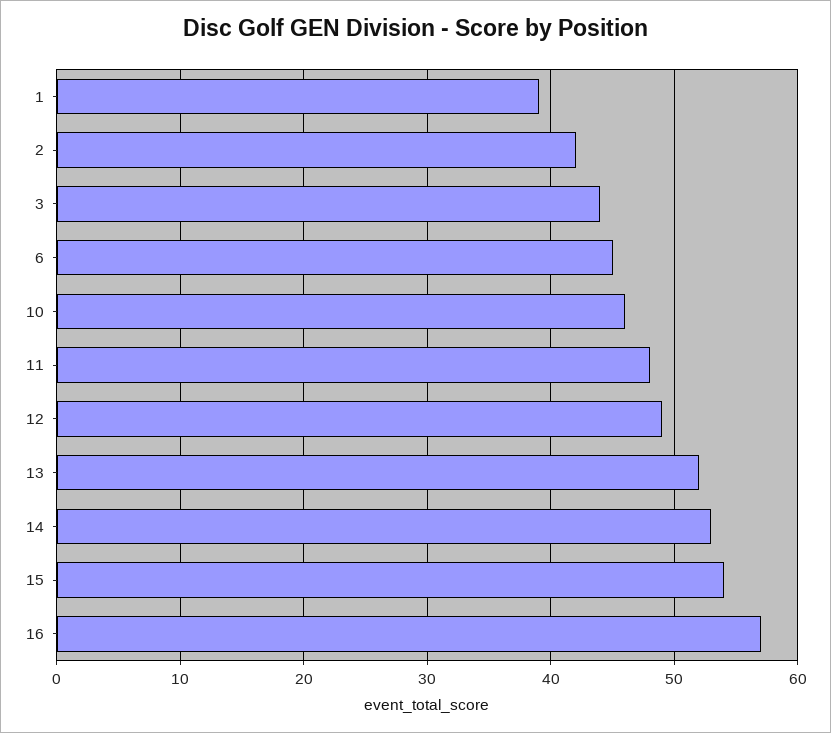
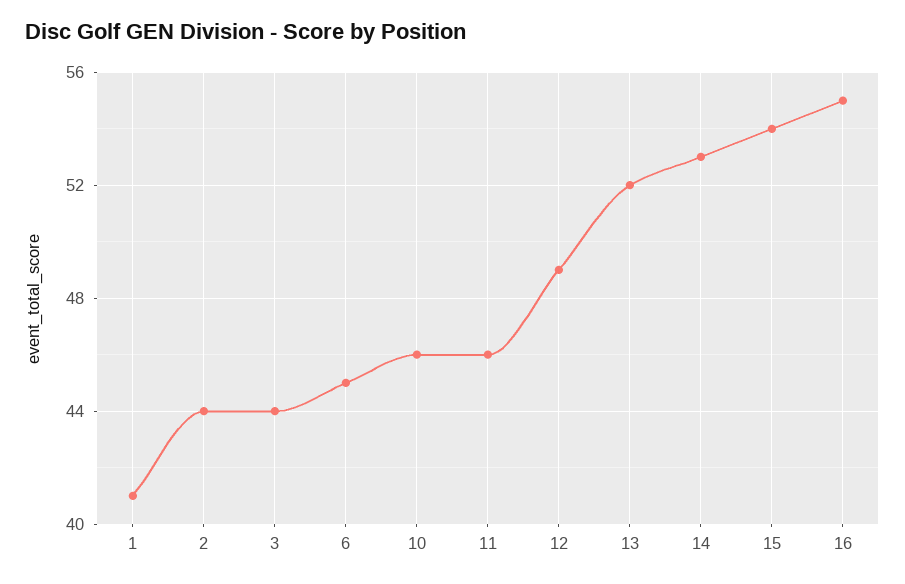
  {
-   "1": 39,
+   "1": 41,
-   "2": 42,
+   "2": 44,
    "3": 44,
    "6": 45,
    "10": 46,
-   "11": 48,
+   "11": 46,
    "12": 49,
    "13": 52,
    "14": 53,
    "15": 54,
-   "16": 57
+   "16": 55
  }

